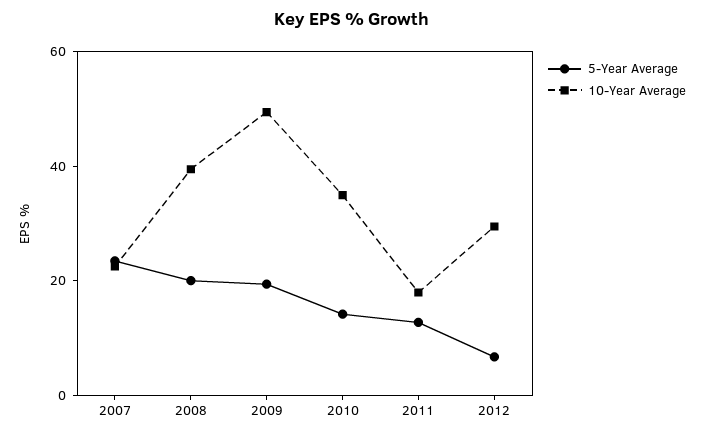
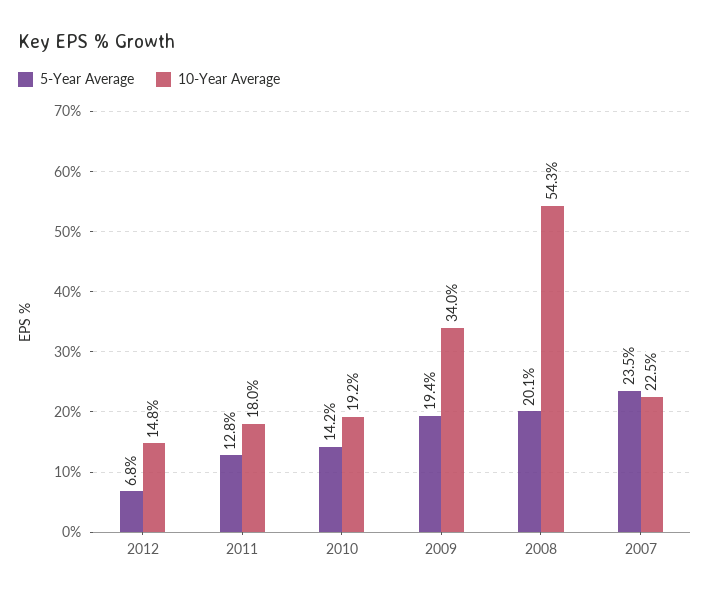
  {
    "5-Year Average": {
      "2007": 23.5,
      "2008": 20.1,
      "2009": 19.4,
      "2010": 14.2,
      "2011": 12.8,
      "2012": 6.8
    },
    "10-Year Average": {
      "2007": 22.5,
-     "2008": 40,
+     "2008": 54.3,
-     "2009": 50,
+     "2009": 34,
-     "2010": 35,
+     "2010": 19.2,
      "2011": 18,
-     "2012": 30
+     "2012": 14.8
    }
  }

